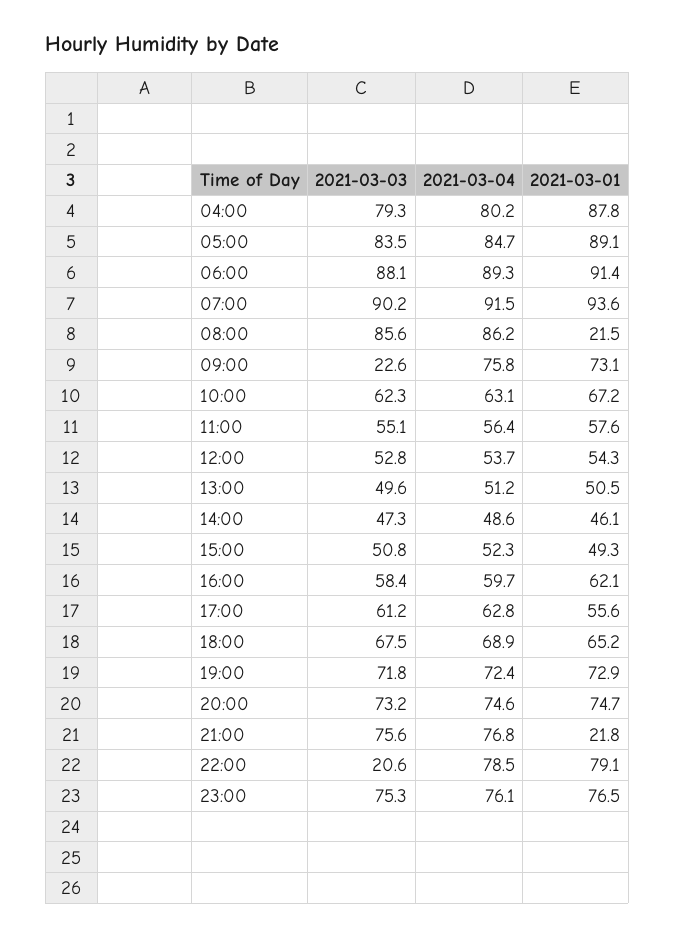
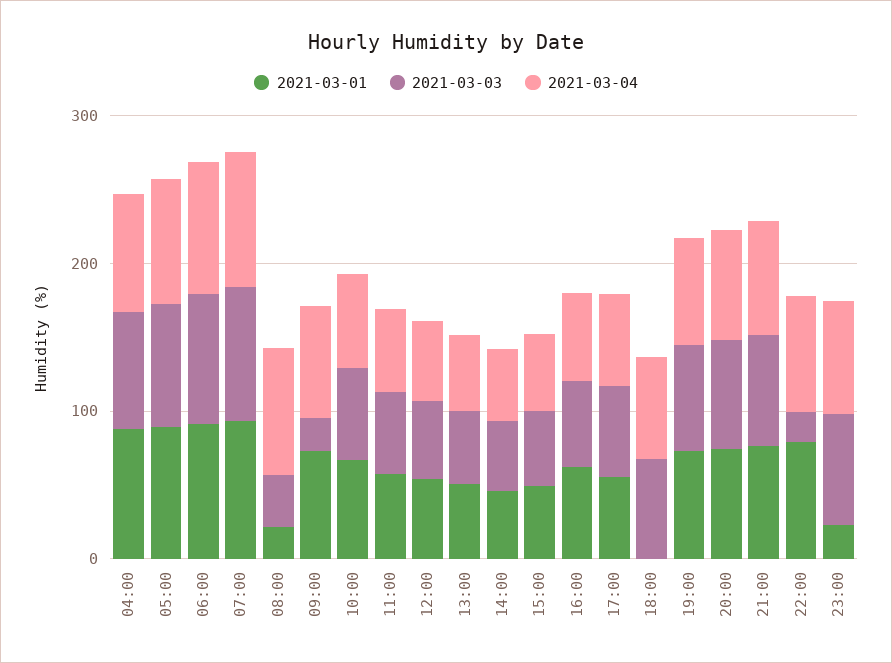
  {
    "2021-03-03": {
      "04:00": 79.3,
      "05:00": 83.5,
      "06:00": 88.1,
      "07:00": 90.2,
-     "08:00": 85.6,
+     "08:00": 40,
      "09:00": 22.6,
      "10:00": 62.3,
      "11:00": 55.1,
      "12:00": 52.8,
      "13:00": 49.6,
      "14:00": 47.3,
      "15:00": 50.8,
      "16:00": 58.4,
      "17:00": 61.2,
      "18:00": 67.5,
      "19:00": 71.8,
      "20:00": 73.2,
      "21:00": 75.6,
      "22:00": 20.6,
      "23:00": 75.3
    },
    "2021-03-04": {
      "04:00": 80.2,
      "05:00": 84.7,
      "06:00": 89.3,
      "07:00": 91.5,
      "08:00": 86.2,
      "09:00": 75.8,
      "10:00": 63.1,
      "11:00": 56.4,
      "12:00": 53.7,
      "13:00": 51.2,
      "14:00": 48.6,
      "15:00": 52.3,
      "16:00": 59.7,
      "17:00": 62.8,
      "18:00": 68.9,
      "19:00": 72.4,
      "20:00": 74.6,
      "21:00": 76.8,
      "22:00": 78.5,
      "23:00": 76.1
    },
    "2021-03-01": {
      "04:00": 87.8,
      "05:00": 89.1,
      "06:00": 91.4,
      "07:00": 93.6,
      "08:00": 21.5,
      "09:00": 73.1,
      "10:00": 67.2,
      "11:00": 57.6,
      "12:00": 54.3,
      "13:00": 50.5,
      "14:00": 46.1,
      "15:00": 49.3,
      "16:00": 62.1,
      "17:00": 55.6,
-     "18:00": 65.2,
+     "18:00": 0,
      "19:00": 72.9,
      "20:00": 74.7,
-     "21:00": 21.8,
+     "21:00": 80,
      "22:00": 79.1,
-     "23:00": 76.5
+     "23:00": 20
    }
  }

